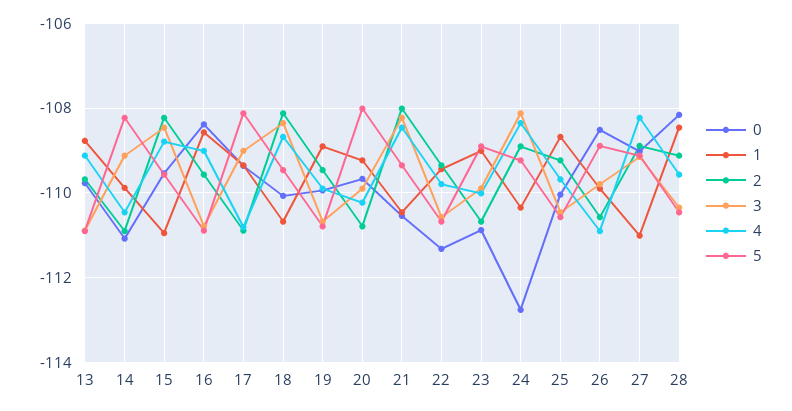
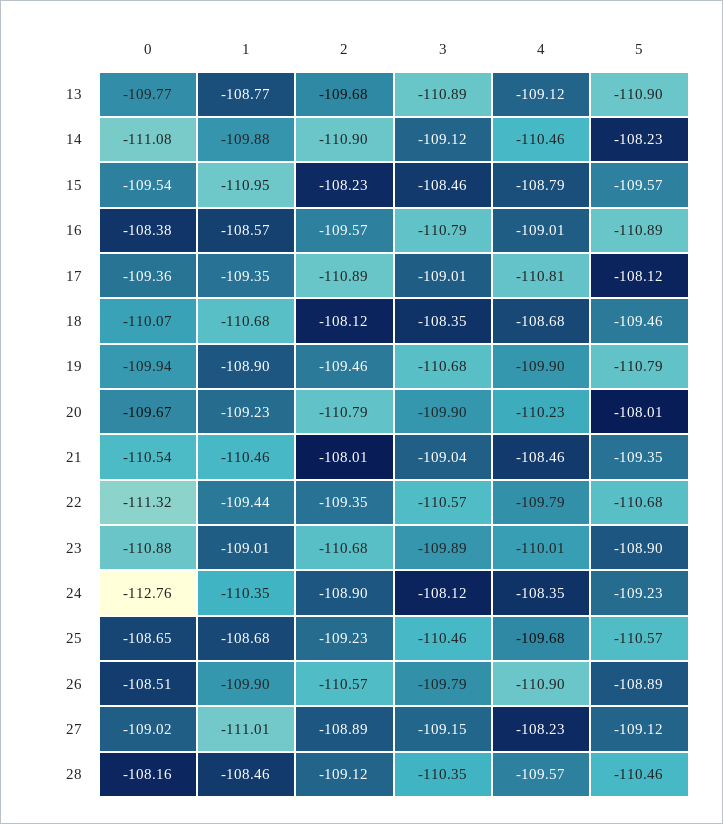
  {
    "0": {
      "13": -109.77,
      "14": -111.08,
      "15": -109.54,
      "16": -108.38,
      "17": -109.36,
      "18": -110.07,
      "19": -109.94,
      "20": -109.67,
      "21": -110.54,
      "22": -111.32,
      "23": -110.88,
      "24": -112.76,
-     "25": -110,
+     "25": -108.65,
      "26": -108.51,
      "27": -109.02,
      "28": -108.16
    },
    "1": {
      "13": -108.77,
      "14": -109.88,
      "15": -110.95,
      "16": -108.57,
      "17": -109.35,
      "18": -110.68,
      "19": -108.9,
      "20": -109.23,
      "21": -110.46,
      "22": -109.44,
      "23": -109.01,
      "24": -110.35,
      "25": -108.68,
      "26": -109.9,
      "27": -111.01,
      "28": -108.46
    },
    "2": {
      "13": -109.68,
      "14": -110.9,
      "15": -108.23,
      "16": -109.57,
      "17": -110.89,
      "18": -108.12,
      "19": -109.46,
      "20": -110.79,
      "21": -108.01,
      "22": -109.35,
      "23": -110.68,
      "24": -108.9,
      "25": -109.23,
      "26": -110.57,
      "27": -108.89,
      "28": -109.12
    },
    "3": {
      "13": -110.89,
      "14": -109.12,
      "15": -108.46,
      "16": -110.79,
      "17": -109.01,
      "18": -108.35,
      "19": -110.68,
      "20": -109.9,
-     "21": -108.2,
+     "21": -109.04,
      "22": -110.57,
      "23": -109.89,
      "24": -108.12,
      "25": -110.46,
      "26": -109.79,
      "27": -109.15,
      "28": -110.35
    },
    "4": {
      "13": -109.12,
      "14": -110.46,
      "15": -108.79,
      "16": -109.01,
      "17": -110.81,
      "18": -108.68,
      "19": -109.9,
      "20": -110.23,
      "21": -108.46,
      "22": -109.79,
      "23": -110.01,
      "24": -108.35,
      "25": -109.68,
      "26": -110.9,
      "27": -108.23,
      "28": -109.57
    },
    "5": {
      "13": -110.9,
      "14": -108.23,
      "15": -109.57,
      "16": -110.89,
      "17": -108.12,
      "18": -109.46,
      "19": -110.79,
      "20": -108.01,
      "21": -109.35,
      "22": -110.68,
      "23": -108.9,
      "24": -109.23,
      "25": -110.57,
      "26": -108.89,
      "27": -109.12,
      "28": -110.46
    }
  }

